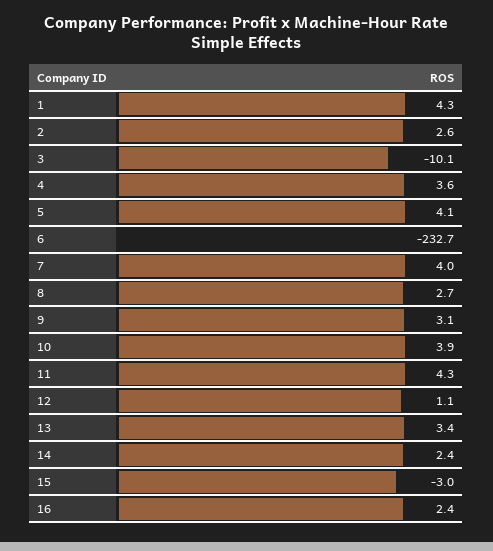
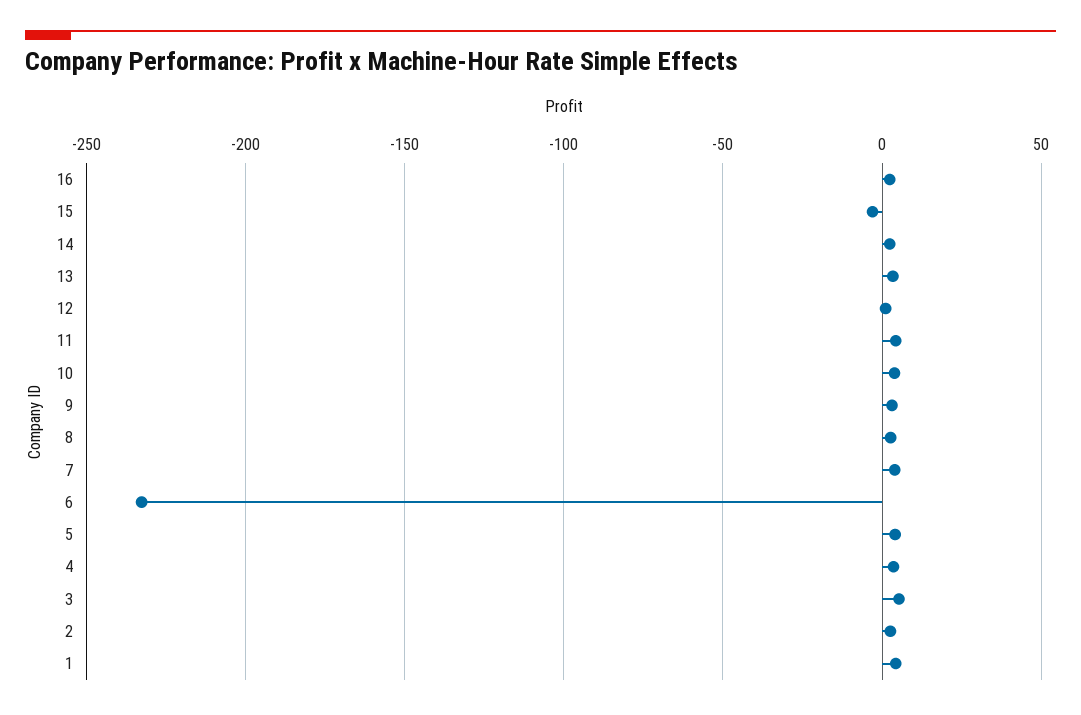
  {
    "1": 4.3,
    "2": 2.6,
-   "3": -10.1,
+   "3": 5,
    "4": 3.6,
    "5": 4.1,
    "6": -232.7,
    "7": 4,
    "8": 2.7,
    "9": 3.1,
    "10": 3.9,
    "11": 4.3,
    "12": 1.1,
    "13": 3.4,
    "14": 2.4,
    "15": -3,
    "16": 2.4
  }

